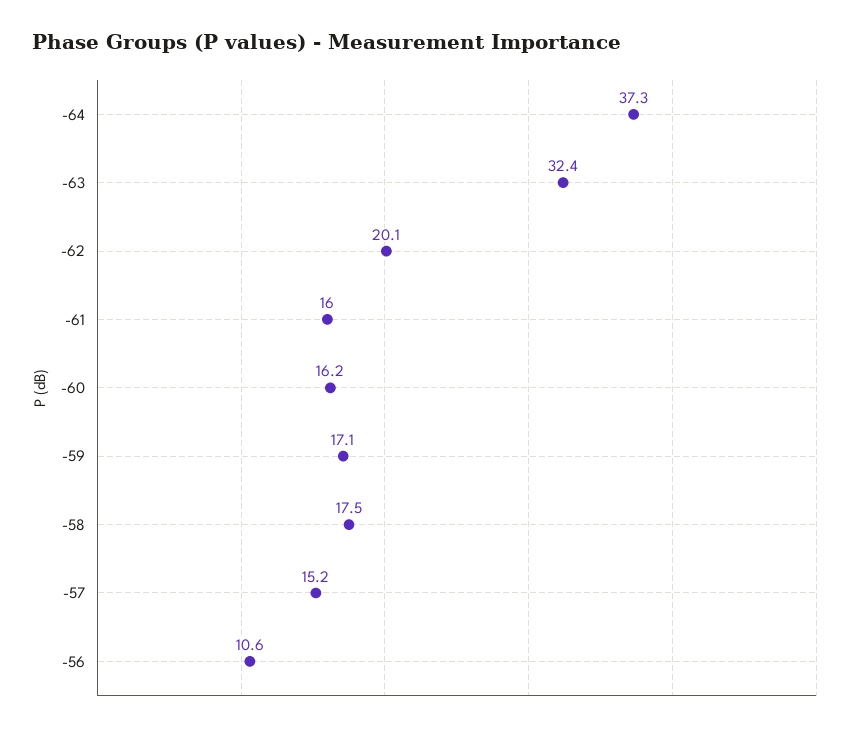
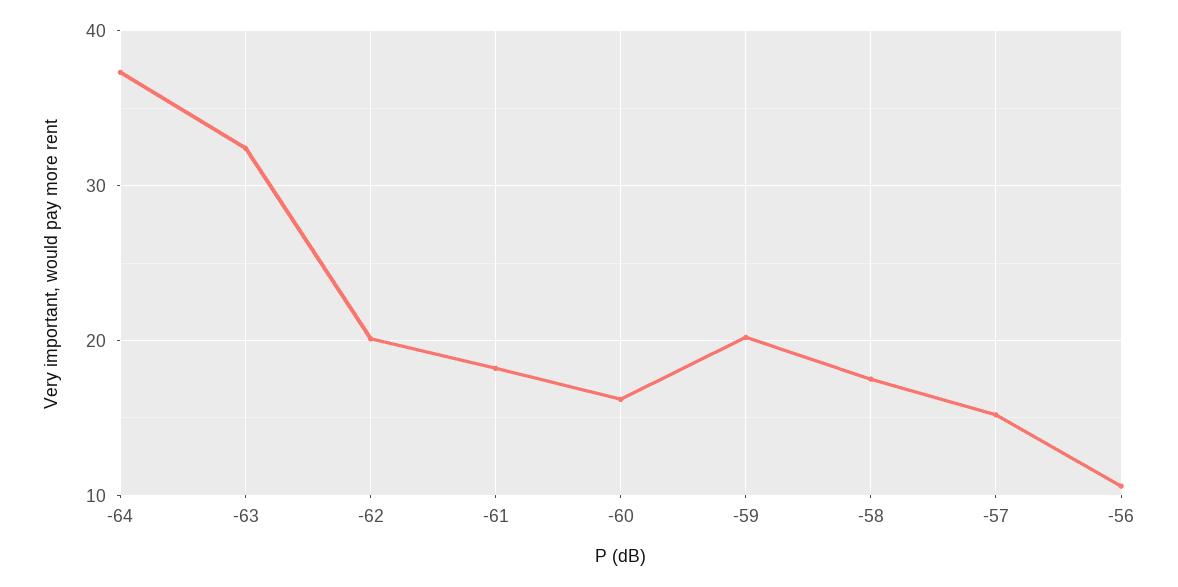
  {
    "-64": 37.3,
    "-63": 32.4,
    "-62": 20.1,
-   "-61": 16,
+   "-61": 18,
    "-60": 16.2,
-   "-59": 17.1,
+   "-59": 20,
    "-58": 17.5,
    "-57": 15.2,
    "-56": 10.6
  }

